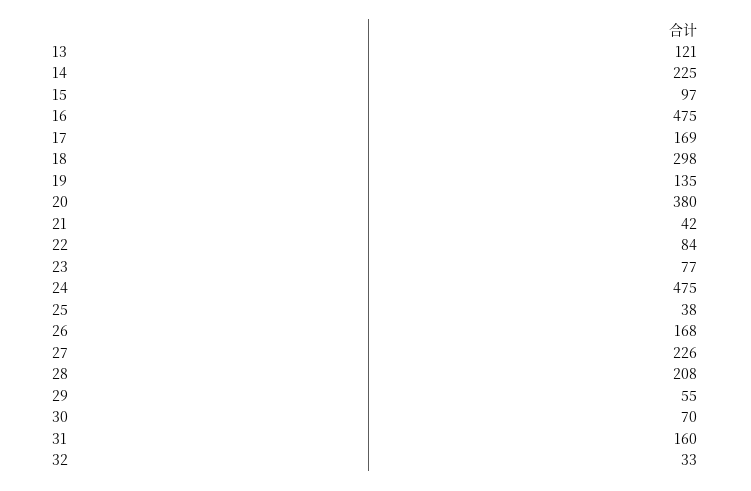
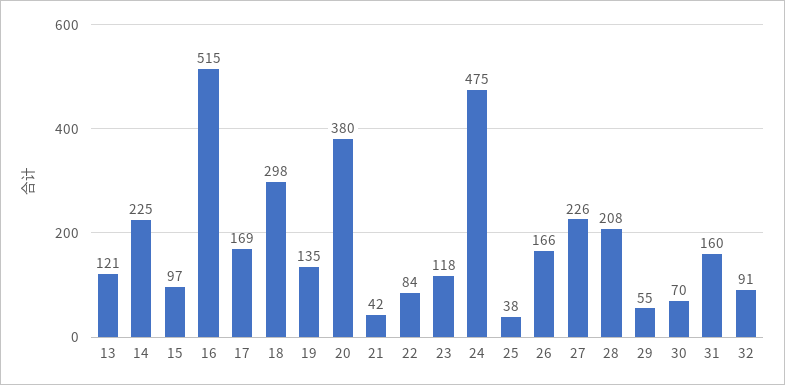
  {
    "13": 121,
    "14": 225,
    "15": 97,
-   "16": 475,
+   "16": 515,
    "17": 169,
    "18": 298,
    "19": 135,
    "20": 380,
    "21": 42,
    "22": 84,
-   "23": 77,
+   "23": 118,
    "24": 475,
    "25": 38,
-   "26": 168,
+   "26": 166,
    "27": 226,
    "28": 208,
    "29": 55,
    "30": 70,
    "31": 160,
-   "32": 33
+   "32": 91
  }

